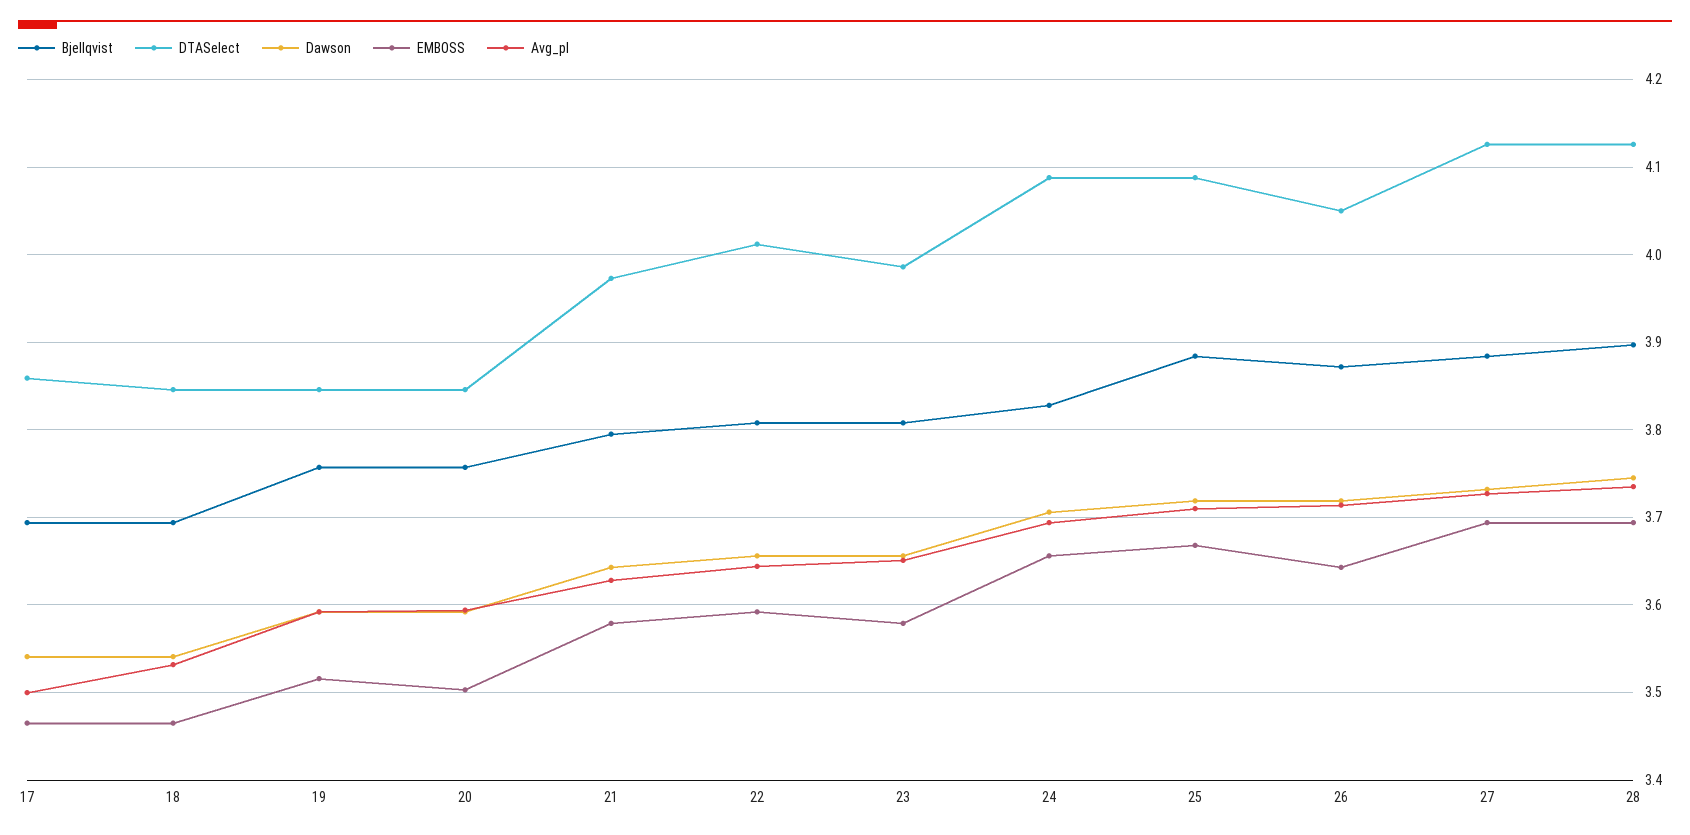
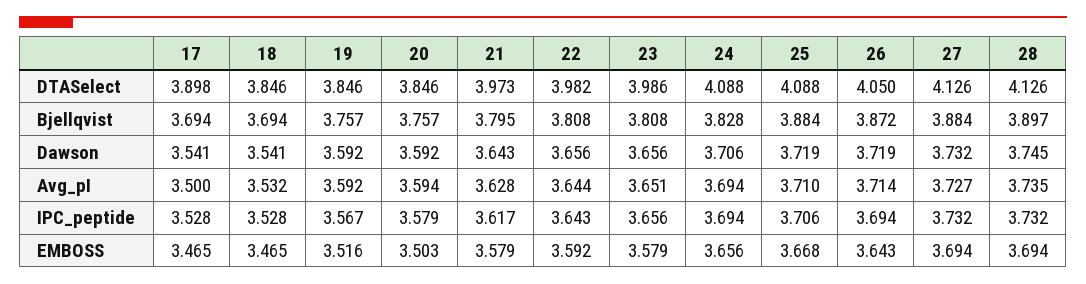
  {
    "Bjellqvist": {
      "17": 3.694,
      "18": 3.694,
      "19": 3.757,
      "20": 3.757,
      "21": 3.795,
      "22": 3.808,
      "23": 3.808,
      "24": 3.828,
      "25": 3.884,
      "26": 3.872,
      "27": 3.884,
      "28": 3.897
    },
    "DTASelect": {
-     "17": 3.86,
+     "17": 3.898,
      "18": 3.846,
      "19": 3.846,
      "20": 3.846,
      "21": 3.973,
-     "22": 4.01,
+     "22": 3.982,
      "23": 3.986,
      "24": 4.088,
      "25": 4.088,
      "26": 4.05,
      "27": 4.126,
      "28": 4.126
    },
    "Dawson": {
      "17": 3.541,
      "18": 3.541,
      "19": 3.592,
      "20": 3.592,
      "21": 3.643,
      "22": 3.656,
      "23": 3.656,
      "24": 3.706,
      "25": 3.719,
      "26": 3.719,
      "27": 3.732,
      "28": 3.745
    },
    "EMBOSS": {
      "17": 3.465,
      "18": 3.465,
      "19": 3.516,
      "20": 3.503,
      "21": 3.579,
      "22": 3.592,
      "23": 3.579,
      "24": 3.656,
      "25": 3.668,
      "26": 3.643,
      "27": 3.694,
      "28": 3.694
    },
    "Avg_pI": {
      "17": 3.5,
      "18": 3.532,
      "19": 3.592,
      "20": 3.594,
      "21": 3.628,
      "22": 3.644,
      "23": 3.651,
      "24": 3.694,
      "25": 3.71,
      "26": 3.714,
      "27": 3.727,
      "28": 3.735
-   }
+   },
+   "IPC_peptide": {
+     "17": 3.528,
+     "18": 3.528,
+     "19": 3.567,
+     "20": 3.579,
+     "21": 3.617,
+     "22": 3.643,
+     "23": 3.656,
+     "24": 3.694,
+     "25": 3.706,
+     "26": 3.694,
+     "27": 3.732,
+     "28": 3.732
+   }
  }

